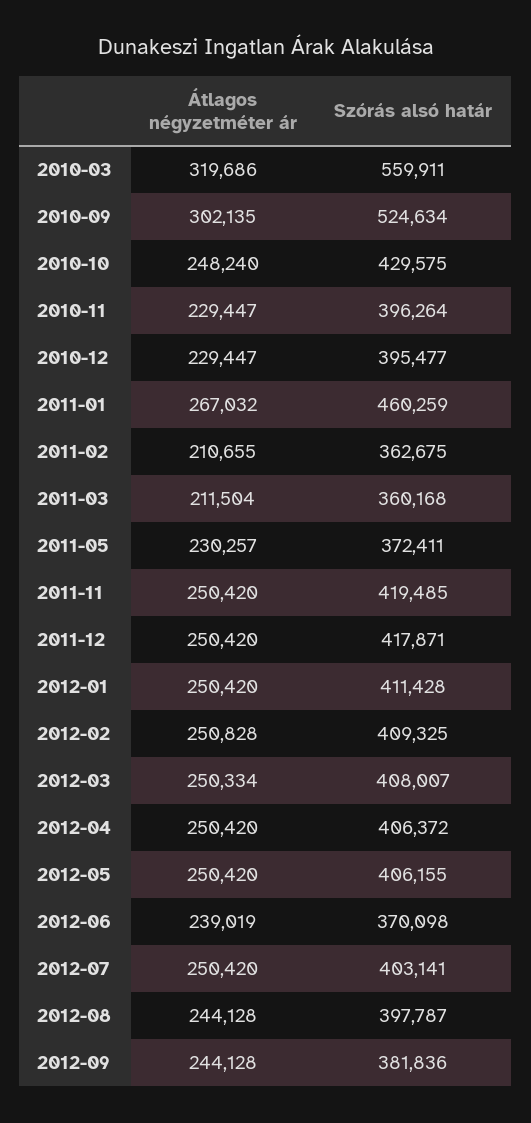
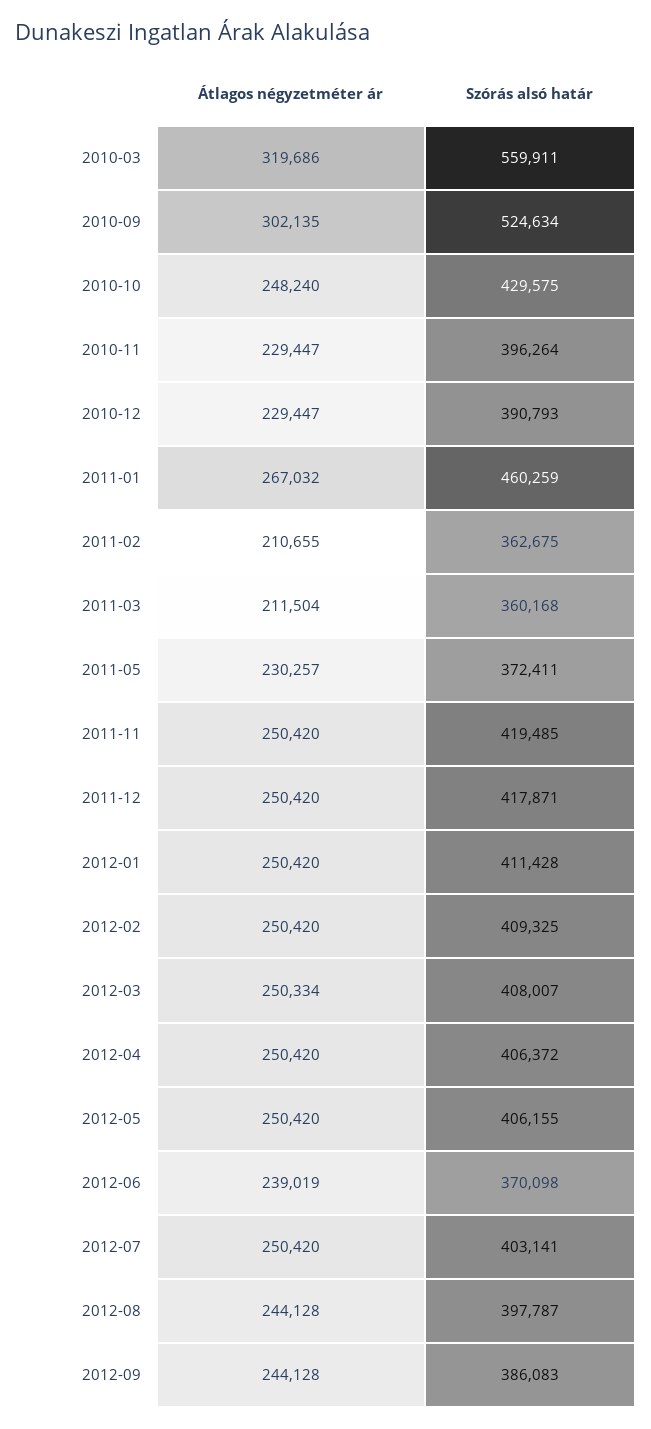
  {
    "Átlagos négyzetméter ár": {
      "2010-03": 319686,
      "2010-09": 302135,
      "2010-10": 248240,
      "2010-11": 229447,
      "2010-12": 229447,
      "2011-01": 267032,
      "2011-02": 210655,
      "2011-03": 211504,
      "2011-05": 230257,
      "2011-11": 250420,
      "2011-12": 250420,
      "2012-01": 250420,
-     "2012-02": 250828,
+     "2012-02": 250420,
      "2012-03": 250334,
      "2012-04": 250420,
      "2012-05": 250420,
      "2012-06": 239019,
      "2012-07": 250420,
      "2012-08": 244128,
      "2012-09": 244128
    },
    "Szórás alsó határ": {
      "2010-03": 559911,
      "2010-09": 524634,
      "2010-10": 429575,
      "2010-11": 396264,
-     "2010-12": 395477,
+     "2010-12": 390793,
      "2011-01": 460259,
      "2011-02": 362675,
      "2011-03": 360168,
      "2011-05": 372411,
      "2011-11": 419485,
      "2011-12": 417871,
      "2012-01": 411428,
      "2012-02": 409325,
      "2012-03": 408007,
      "2012-04": 406372,
      "2012-05": 406155,
      "2012-06": 370098,
      "2012-07": 403141,
      "2012-08": 397787,
-     "2012-09": 381836
+     "2012-09": 386083
    }
  }

